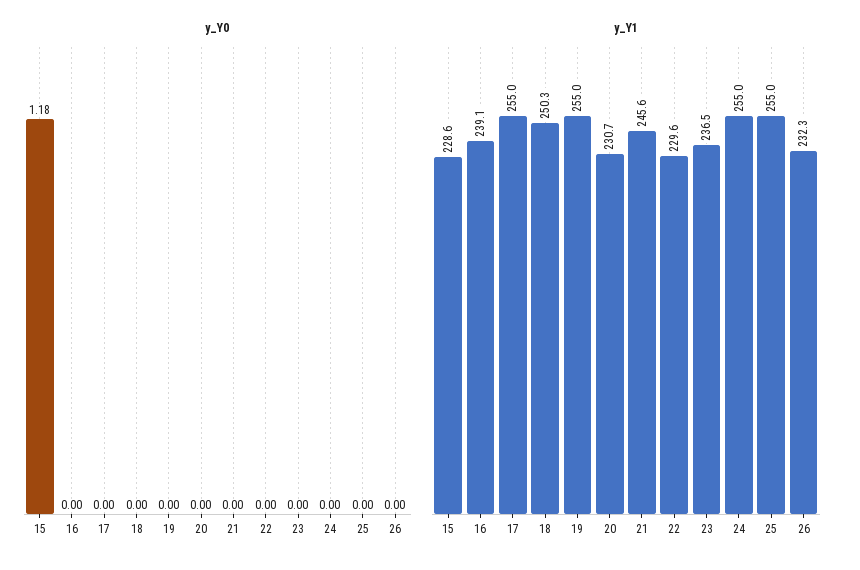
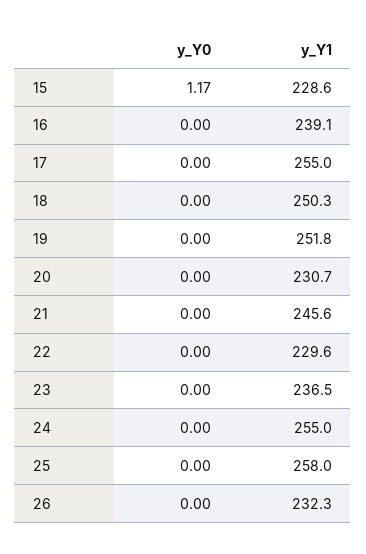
  {
    "y_Y0": {
-     "15": 1.18,
+     "15": 1.17,
      "16": 0,
      "17": 0,
      "18": 0,
      "19": 0,
      "20": 0,
      "21": 0,
      "22": 0,
      "23": 0,
      "24": 0,
      "25": 0,
      "26": 0
    },
    "y_Y1": {
      "15": 228.6,
      "16": 239.1,
      "17": 255,
      "18": 250.3,
-     "19": 255,
+     "19": 251.8,
      "20": 230.7,
      "21": 245.6,
      "22": 229.6,
      "23": 236.5,
      "24": 255,
-     "25": 255,
+     "25": 258,
      "26": 232.3
    }
  }

